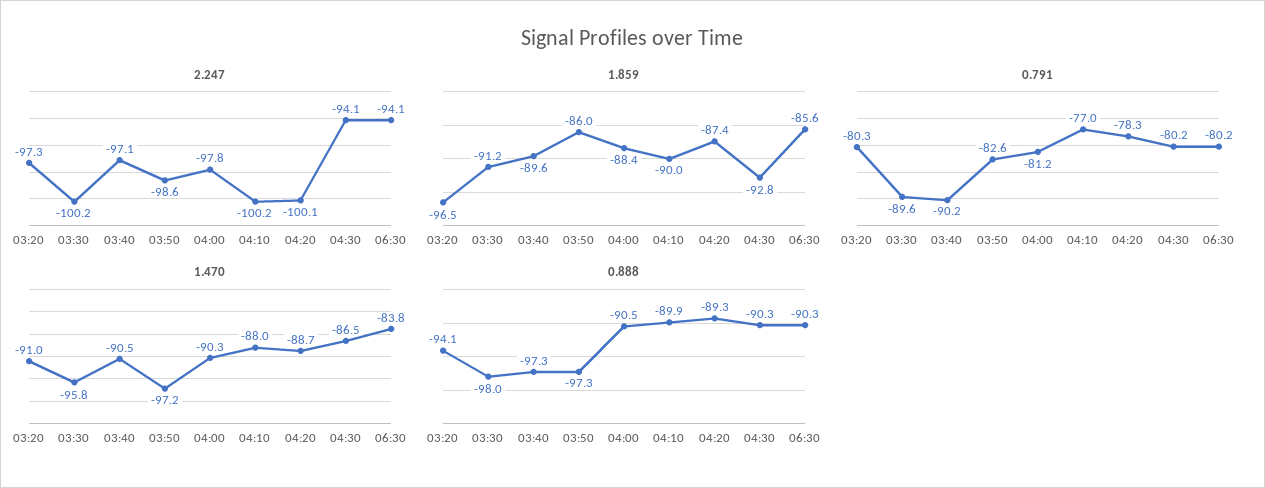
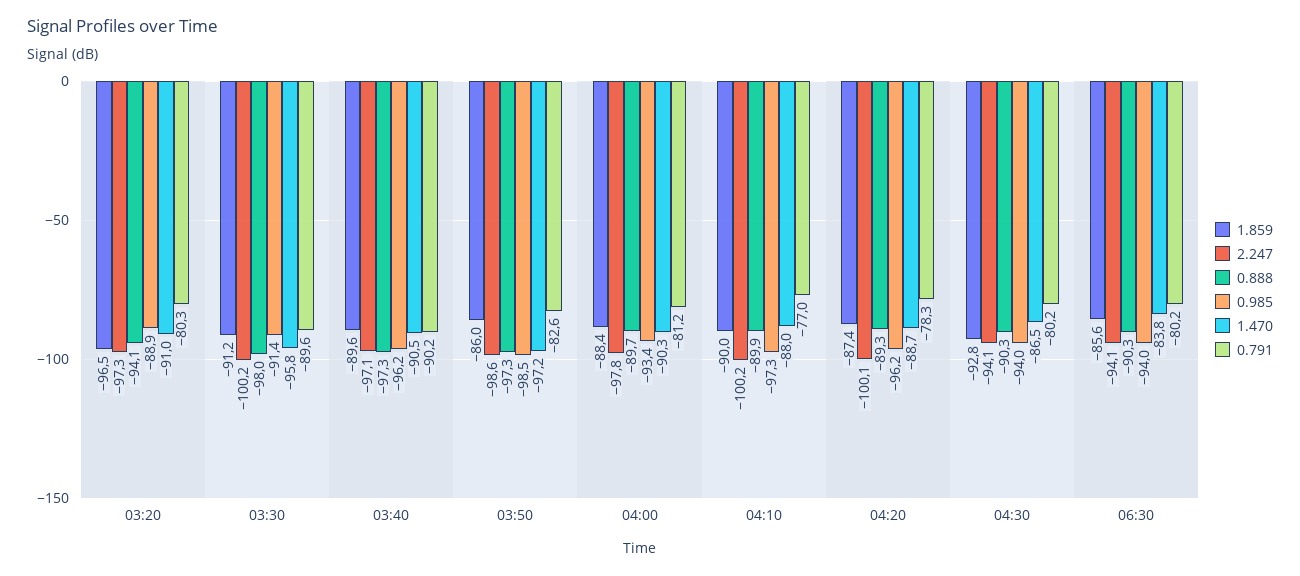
  {
    "2.247": {
      "03:20": -97.3,
      "03:30": -100.2,
      "03:40": -97.1,
      "03:50": -98.6,
      "04:00": -97.8,
      "04:10": -100.2,
      "04:20": -100.1,
      "04:30": -94.1,
      "06:30": -94.1
    },
    "1.859": {
      "03:20": -96.5,
      "03:30": -91.2,
      "03:40": -89.6,
      "03:50": -86,
      "04:00": -88.4,
      "04:10": -90,
      "04:20": -87.4,
      "04:30": -92.8,
      "06:30": -85.6
    },
    "0.791": {
      "03:20": -80.3,
      "03:30": -89.6,
      "03:40": -90.2,
      "03:50": -82.6,
      "04:00": -81.2,
      "04:10": -77,
      "04:20": -78.3,
      "04:30": -80.2,
      "06:30": -80.2
    },
    "1.470": {
      "03:20": -91,
      "03:30": -95.8,
      "03:40": -90.5,
      "03:50": -97.2,
      "04:00": -90.3,
      "04:10": -88,
      "04:20": -88.7,
      "04:30": -86.5,
      "06:30": -83.8
    },
    "0.888": {
      "03:20": -94.1,
      "03:30": -98,
      "03:40": -97.3,
      "03:50": -97.3,
-     "04:00": -90.5,
+     "04:00": -89.7,
      "04:10": -89.9,
      "04:20": -89.3,
      "04:30": -90.3,
      "06:30": -90.3
-   }
+   },
+   "0.985": {
+     "03:20": -88.9,
+     "03:30": -91.4,
+     "03:40": -96.2,
+     "03:50": -98.5,
+     "04:00": -93.4,
+     "04:10": -97.3,
+     "04:20": -96.2,
+     "04:30": -94,
+     "06:30": -94
+   }
  }

